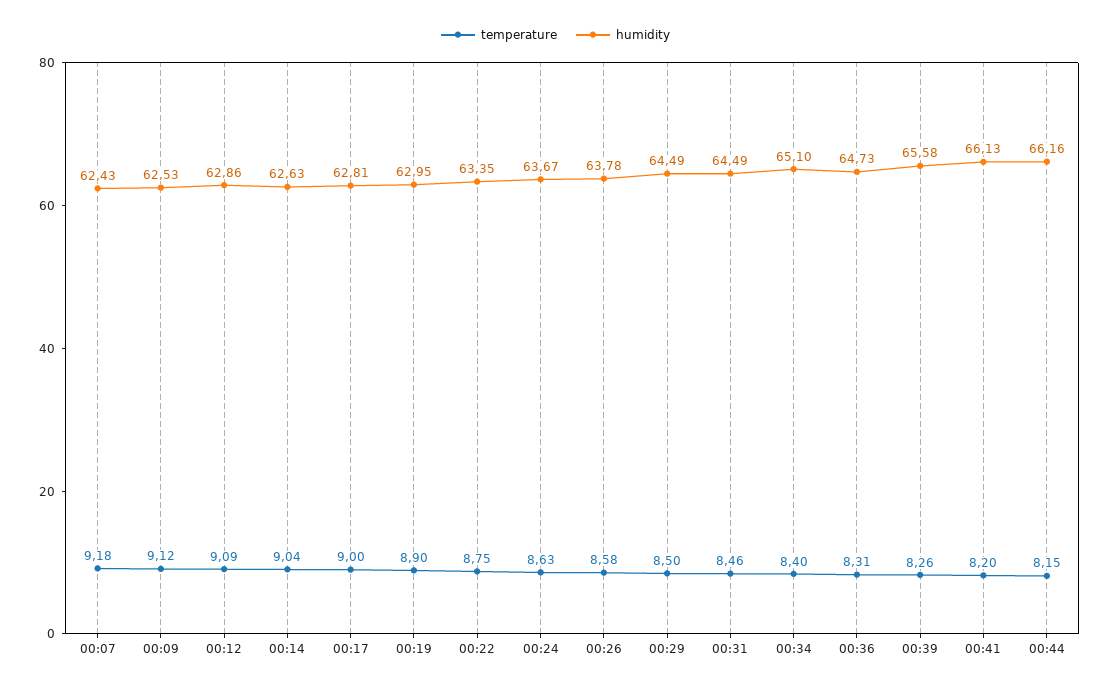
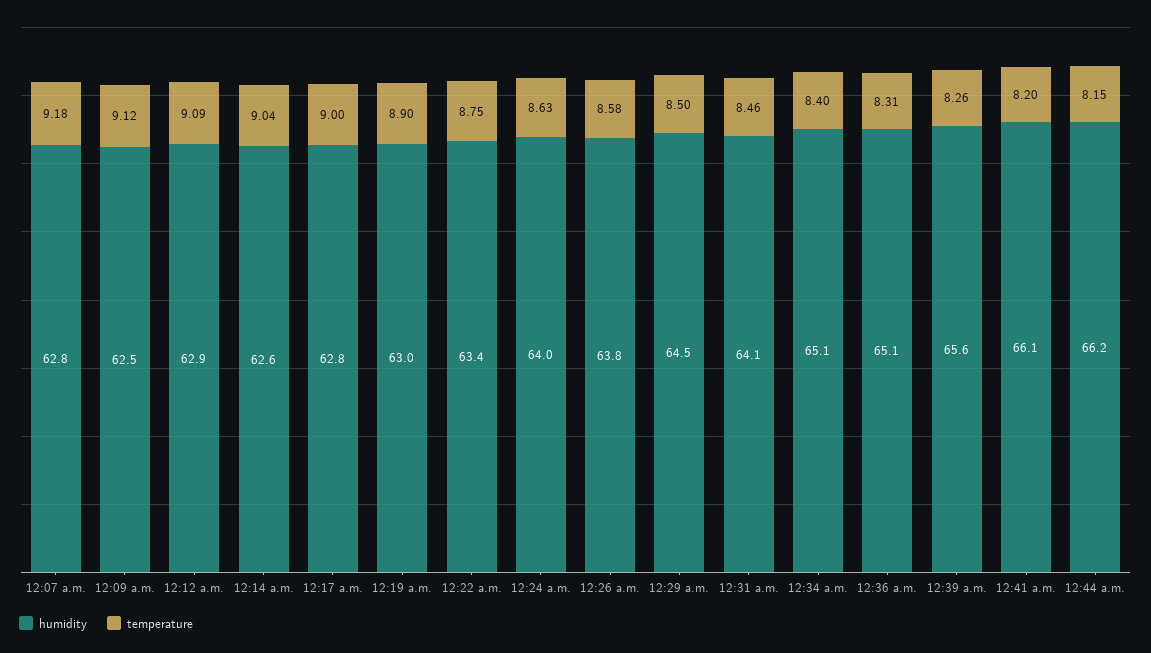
  {
    "temperature": {
      "00:07": 9.18,
      "00:09": 9.12,
      "00:12": 9.09,
      "00:14": 9.04,
      "00:17": 9,
      "00:19": 8.9,
      "00:22": 8.75,
      "00:24": 8.63,
      "00:26": 8.58,
      "00:29": 8.5,
      "00:31": 8.46,
      "00:34": 8.4,
      "00:36": 8.31,
      "00:39": 8.26,
      "00:41": 8.2,
      "00:44": 8.15
    },
    "humidity": {
-     "00:07": 62.43,
+     "00:07": 62.8,
      "00:09": 62.53,
      "00:12": 62.86,
      "00:14": 62.63,
      "00:17": 62.81,
      "00:19": 62.95,
      "00:22": 63.35,
-     "00:24": 63.67,
+     "00:24": 64,
      "00:26": 63.78,
      "00:29": 64.49,
-     "00:31": 64.49,
+     "00:31": 64.1,
      "00:34": 65.1,
-     "00:36": 64.73,
+     "00:36": 65.1,
      "00:39": 65.58,
      "00:41": 66.13,
      "00:44": 66.16
    }
  }

